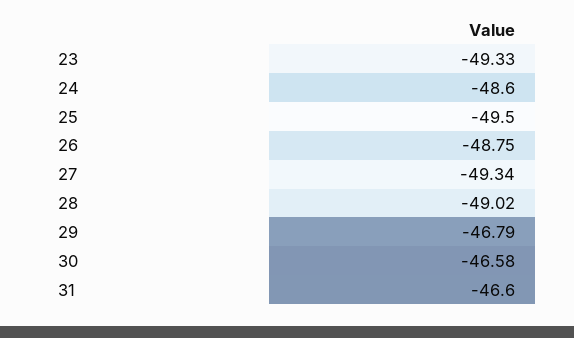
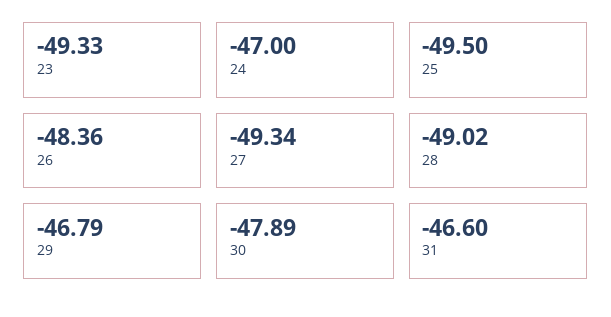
  {
    "23": -49.33,
-   "24": -48.6,
+   "24": -47,
    "25": -49.5,
-   "26": -48.75,
+   "26": -48.36,
    "27": -49.34,
    "28": -49.02,
    "29": -46.79,
-   "30": -46.58,
+   "30": -47.89,
    "31": -46.6
  }

